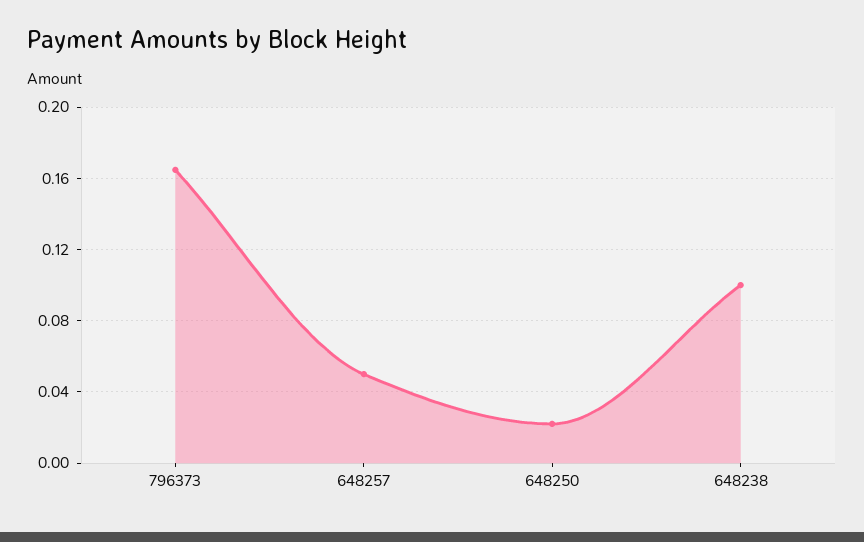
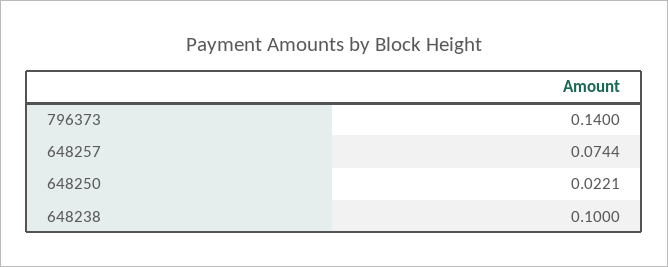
  {
-   "796373": 0.165,
+   "796373": 0.14,
-   "648257": 0.05,
+   "648257": 0.0744,
    "648250": 0.0221,
    "648238": 0.1
  }

